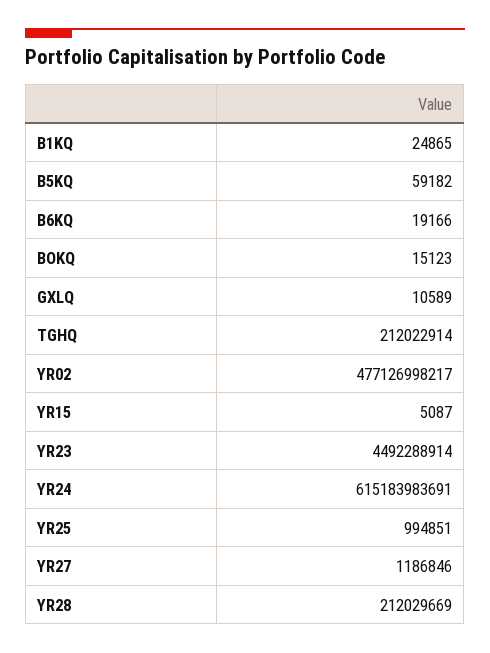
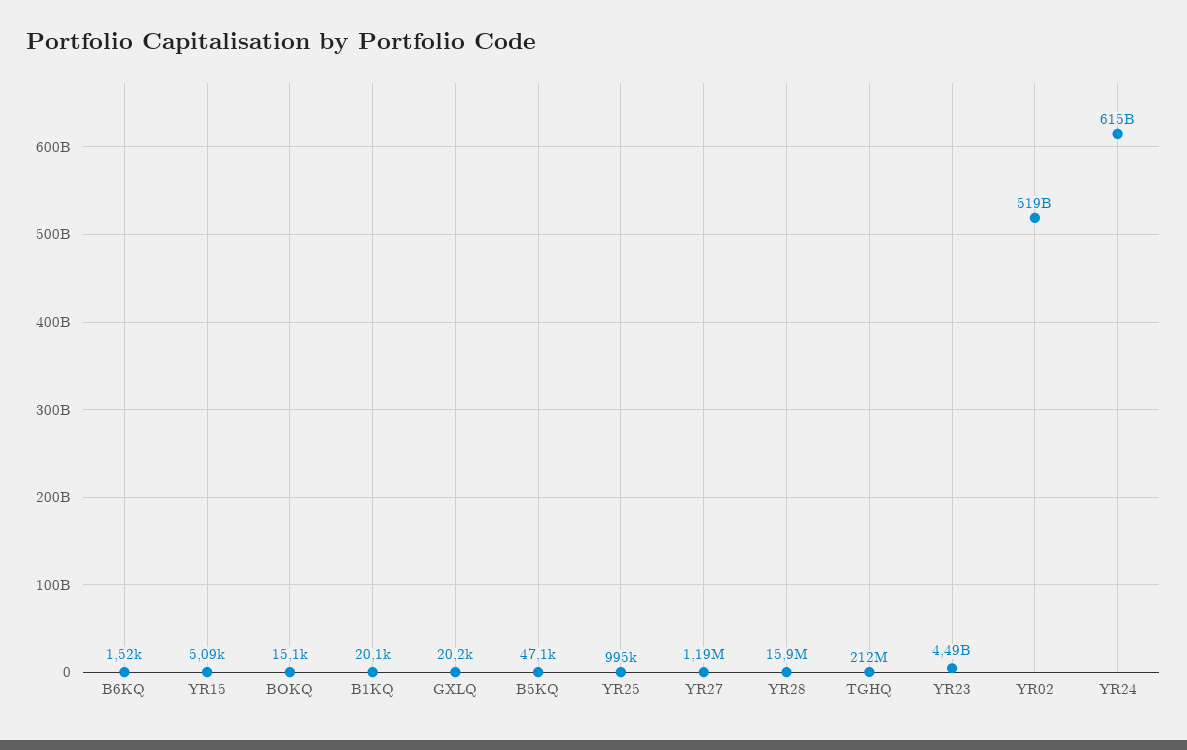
  {
-   "B1KQ": 24865,
+   "B1KQ": 20100,
-   "B5KQ": 59182,
+   "B5KQ": 47100,
-   "B6KQ": 19166,
+   "B6KQ": 1520,
    "BOKQ": 15123,
-   "GXLQ": 10589,
+   "GXLQ": 20200,
    "TGHQ": 212022914,
-   "YR02": 477126998217,
+   "YR02": 519000000000,
    "YR15": 5087,
    "YR23": 4492288914,
    "YR24": 615183983691,
    "YR25": 994851,
    "YR27": 1186846,
-   "YR28": 212029669
+   "YR28": 15900000
  }

